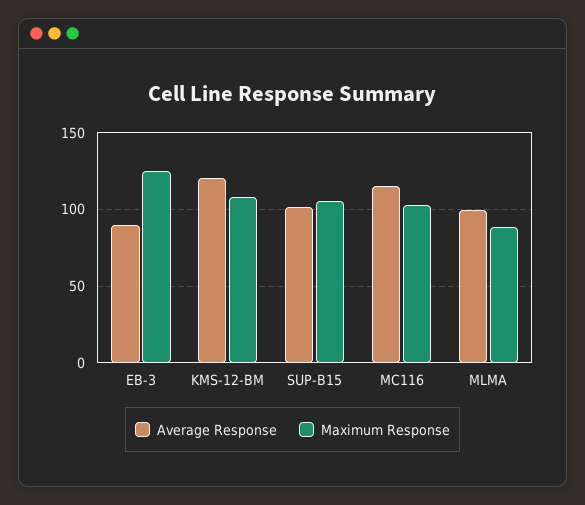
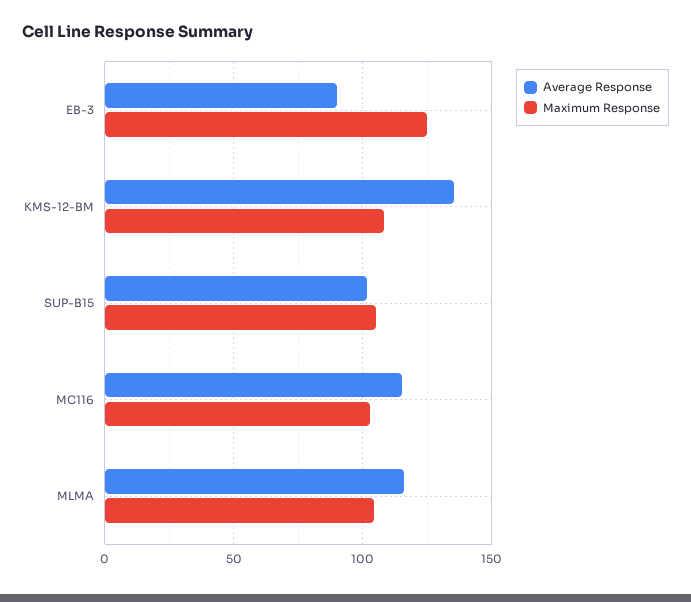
  {
    "Average Response": {
      "EB-3": 90,
-     "KMS-12-BM": 120,
+     "KMS-12-BM": 135,
      "SUP-B15": 100,
      "MC116": 115,
-     "MLMA": 100
+     "MLMA": 115
    },
    "Maximum Response": {
      "EB-3": 125,
      "KMS-12-BM": 110,
      "SUP-B15": 105,
      "MC116": 105,
-     "MLMA": 90
+     "MLMA": 105
    }
  }

